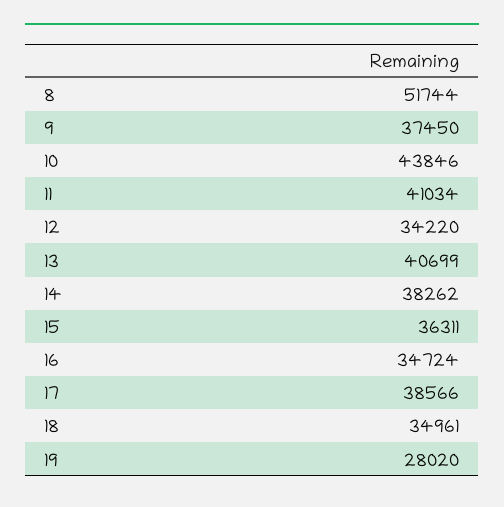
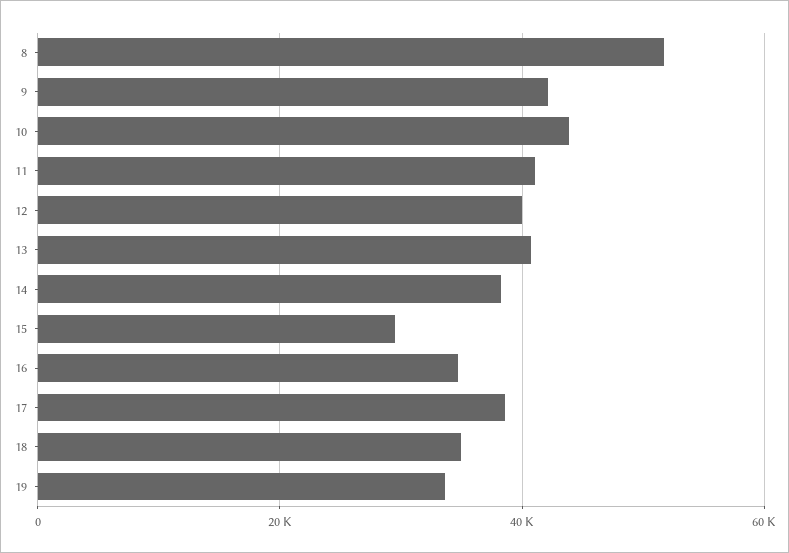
  {
    "8": 51744,
-   "9": 37450,
+   "9": 42000,
    "10": 43846,
    "11": 41034,
-   "12": 34220,
+   "12": 40000,
    "13": 40699,
    "14": 38262,
-   "15": 36311,
+   "15": 30000,
    "16": 34724,
    "17": 38566,
    "18": 34961,
-   "19": 28020
+   "19": 34000
  }

